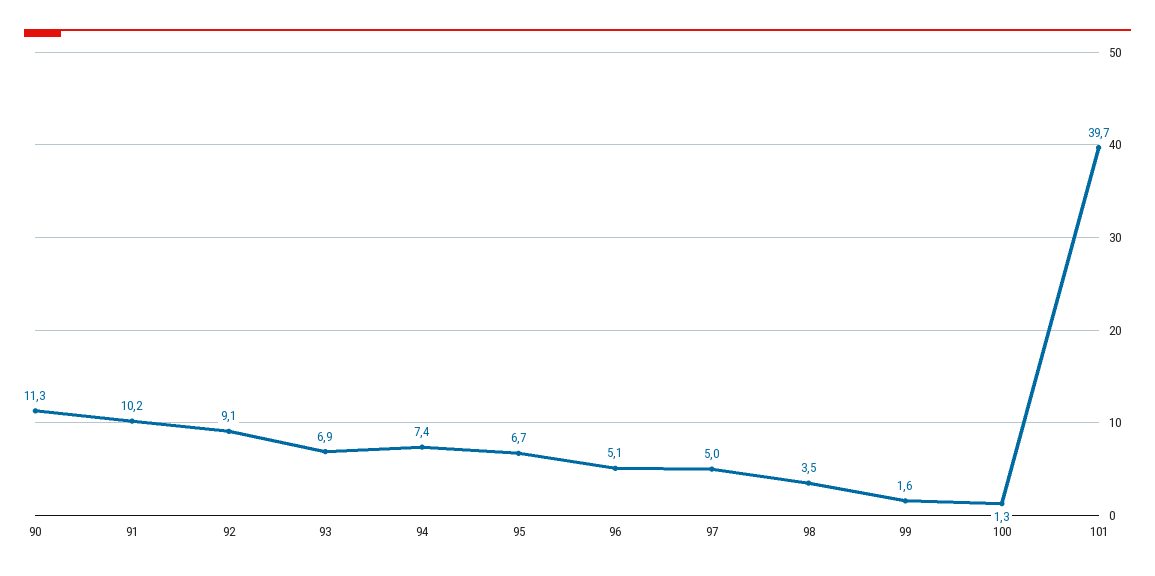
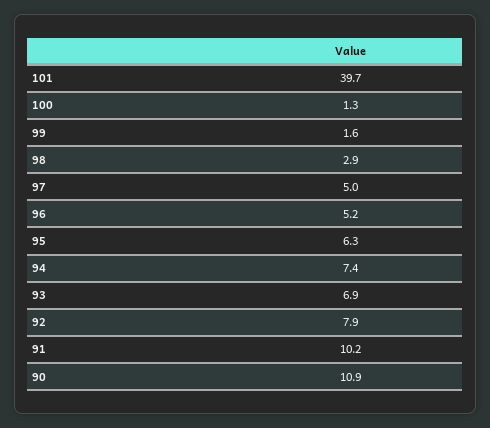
  {
-   "90": 11.3,
+   "90": 10.9,
    "91": 10.2,
-   "92": 9.1,
+   "92": 7.9,
    "93": 6.9,
    "94": 7.4,
-   "95": 6.7,
+   "95": 6.3,
-   "96": 5.1,
+   "96": 5.2,
    "97": 5,
-   "98": 3.5,
+   "98": 2.9,
    "99": 1.6,
    "100": 1.3,
    "101": 39.7
  }

